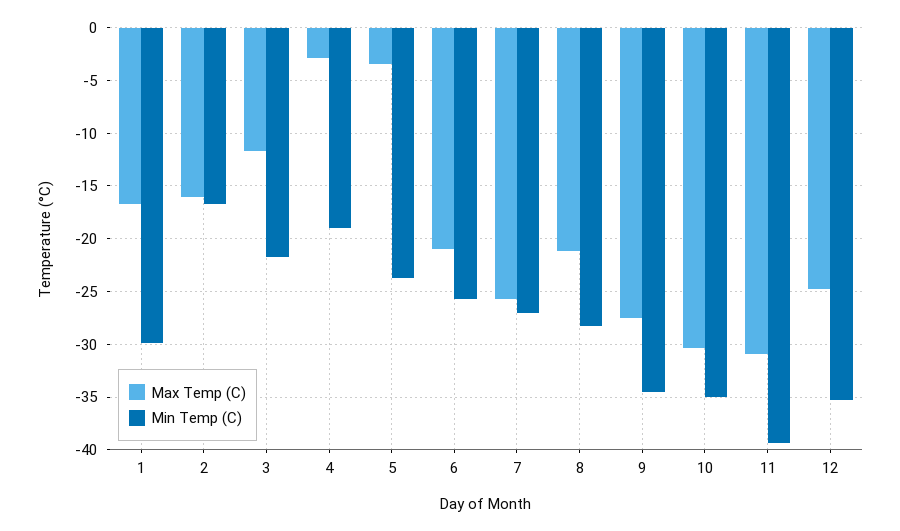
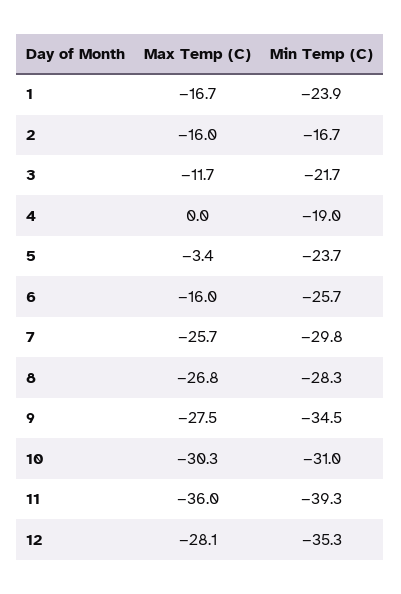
  {
    "Max Temp (C)": {
      "1": -16.7,
      "2": -16,
      "3": -11.7,
-     "4": -3,
+     "4": 0,
      "5": -3.4,
-     "6": -21,
+     "6": -16,
      "7": -25.7,
-     "8": -21,
+     "8": -26.8,
      "9": -27.5,
      "10": -30.3,
-     "11": -31,
+     "11": -36,
-     "12": -25
+     "12": -28.1
    },
    "Min Temp (C)": {
-     "1": -30,
+     "1": -23.9,
      "2": -16.7,
      "3": -21.7,
      "4": -19,
      "5": -23.7,
      "6": -25.7,
-     "7": -27,
+     "7": -29.8,
      "8": -28.3,
      "9": -34.5,
-     "10": -35,
+     "10": -31,
      "11": -39.3,
      "12": -35.3
    }
  }

